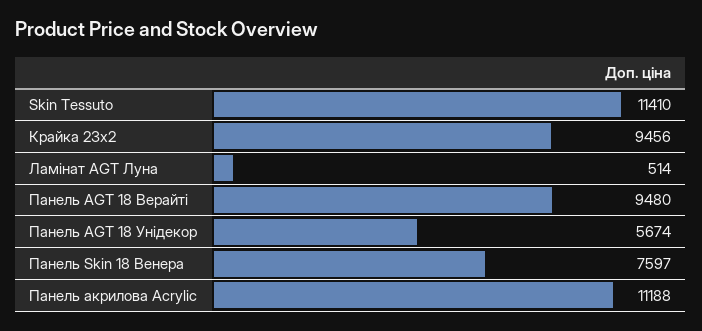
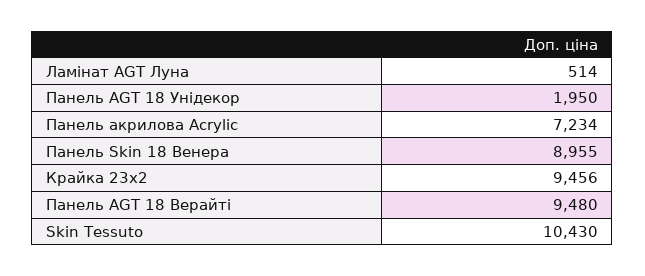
  {
-   "Skin Tessuto": 11410,
+   "Skin Tessuto": 10430,
    "Крайка 23x2": 9456,
    "Ламінат AGT Луна": 514,
    "Панель AGT 18 Верайті": 9480,
-   "Панель AGT 18 Унідекор": 5674,
+   "Панель AGT 18 Унідекор": 1950,
-   "Панель Skin 18 Венера": 7597,
+   "Панель Skin 18 Венера": 8955,
-   "Панель акрилова Acrylic": 11188
+   "Панель акрилова Acrylic": 7234
  }

